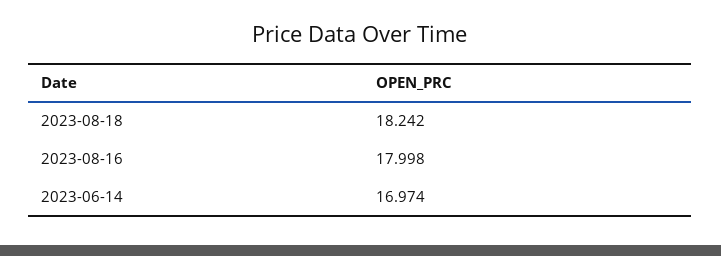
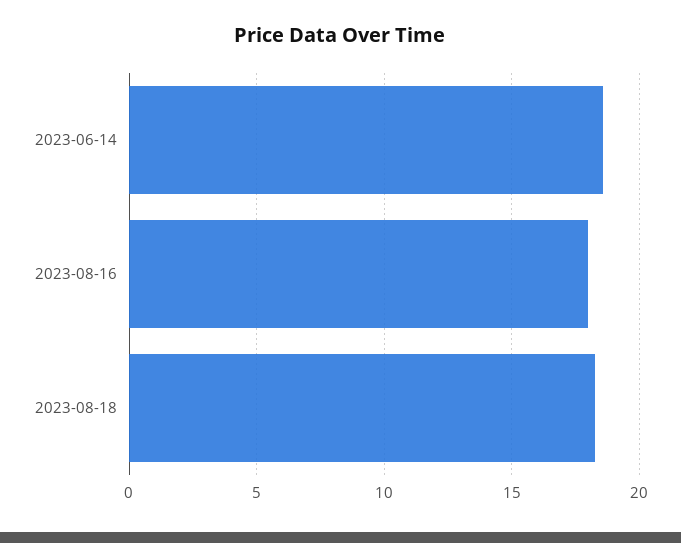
  {
    "2023-08-18": 18.242,
    "2023-08-16": 17.998,
-   "2023-06-14": 16.974
+   "2023-06-14": 18.5
  }

